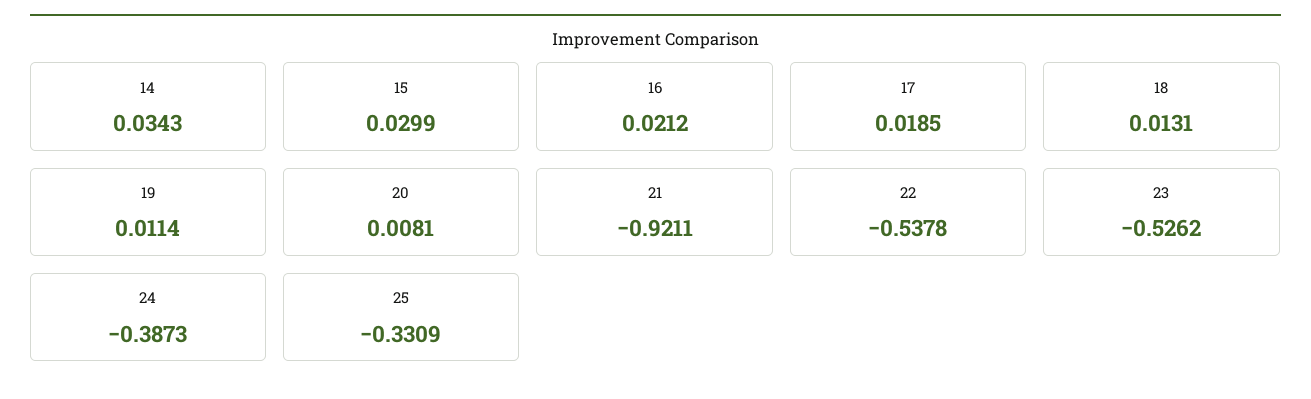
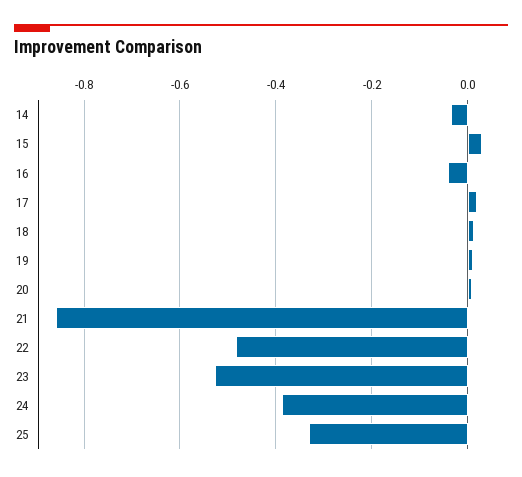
  {
-   "14": 0.0343,
+   "14": -0.04,
    "15": 0.0299,
-   "16": 0.0212,
+   "16": -0.04,
    "17": 0.0185,
    "18": 0.0131,
    "19": 0.0114,
    "20": 0.0081,
-   "21": -0.9211,
+   "21": -0.86,
-   "22": -0.5378,
+   "22": -0.48,
    "23": -0.5262,
    "24": -0.3873,
    "25": -0.3309
  }

